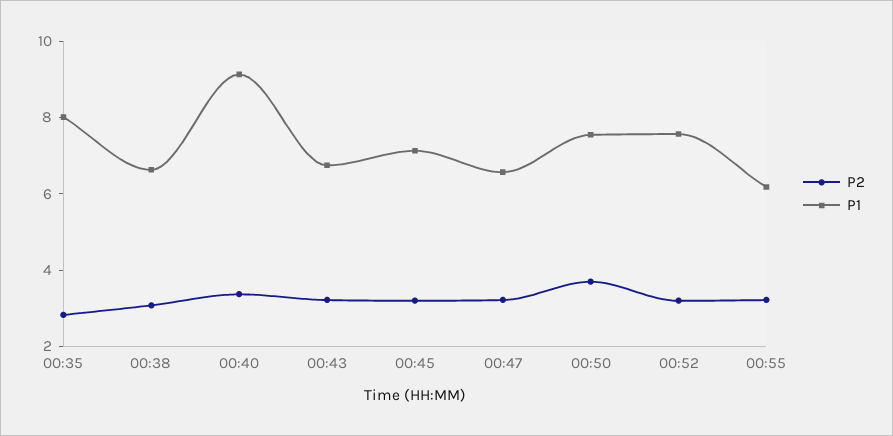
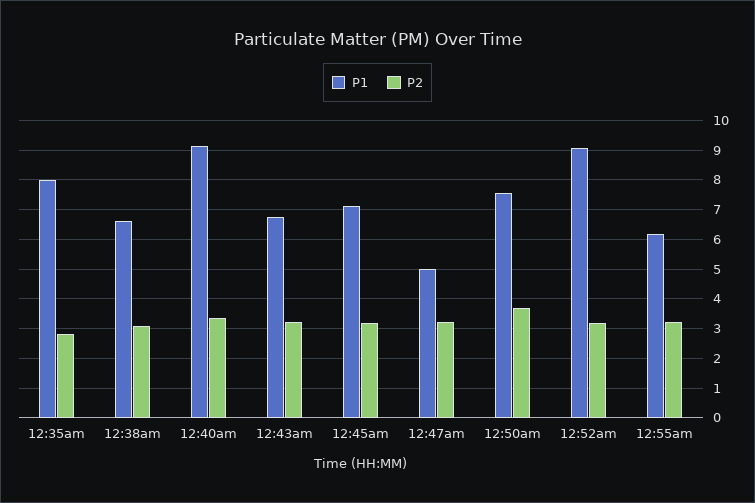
  {
    "P2": {
      "00:35": 2.75,
      "00:38": 3,
      "00:40": 3.25,
      "00:43": 3.25,
      "00:45": 3.25,
      "00:47": 3.25,
      "00:50": 3.75,
      "00:52": 3.25,
      "00:55": 3.25
    },
    "P1": {
      "00:35": 8,
      "00:38": 6.75,
      "00:40": 9.25,
      "00:43": 6.75,
      "00:45": 7.25,
-     "00:47": 6.5,
+     "00:47": 5,
      "00:50": 7.5,
-     "00:52": 7.5,
+     "00:52": 9,
      "00:55": 6.25
    }
  }

